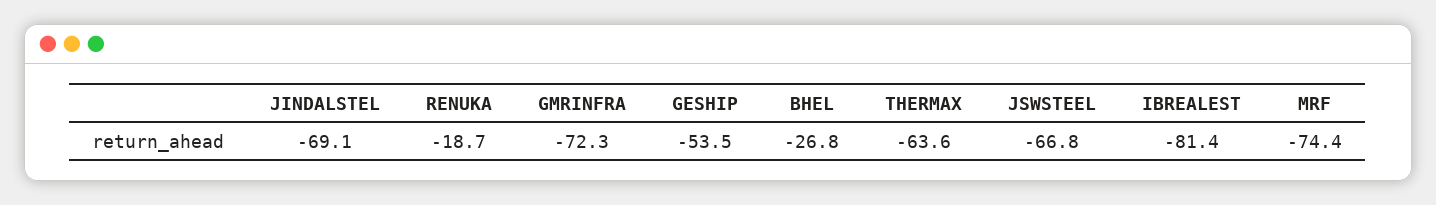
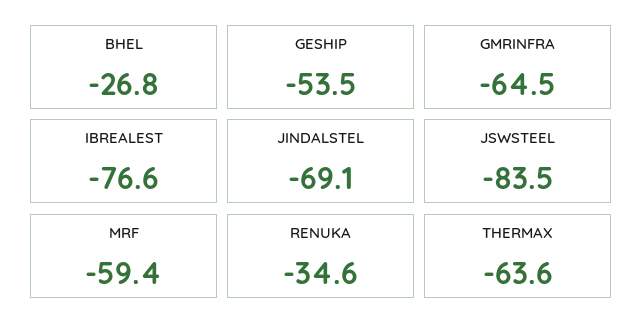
  {
    "JINDALSTEL": -69.1,
-   "RENUKA": -18.7,
+   "RENUKA": -34.6,
-   "GMRINFRA": -72.3,
+   "GMRINFRA": -64.5,
    "GESHIP": -53.5,
    "BHEL": -26.8,
    "THERMAX": -63.6,
-   "JSWSTEEL": -66.8,
+   "JSWSTEEL": -83.5,
-   "IBREALEST": -81.4,
+   "IBREALEST": -76.6,
-   "MRF": -74.4
+   "MRF": -59.4
  }

